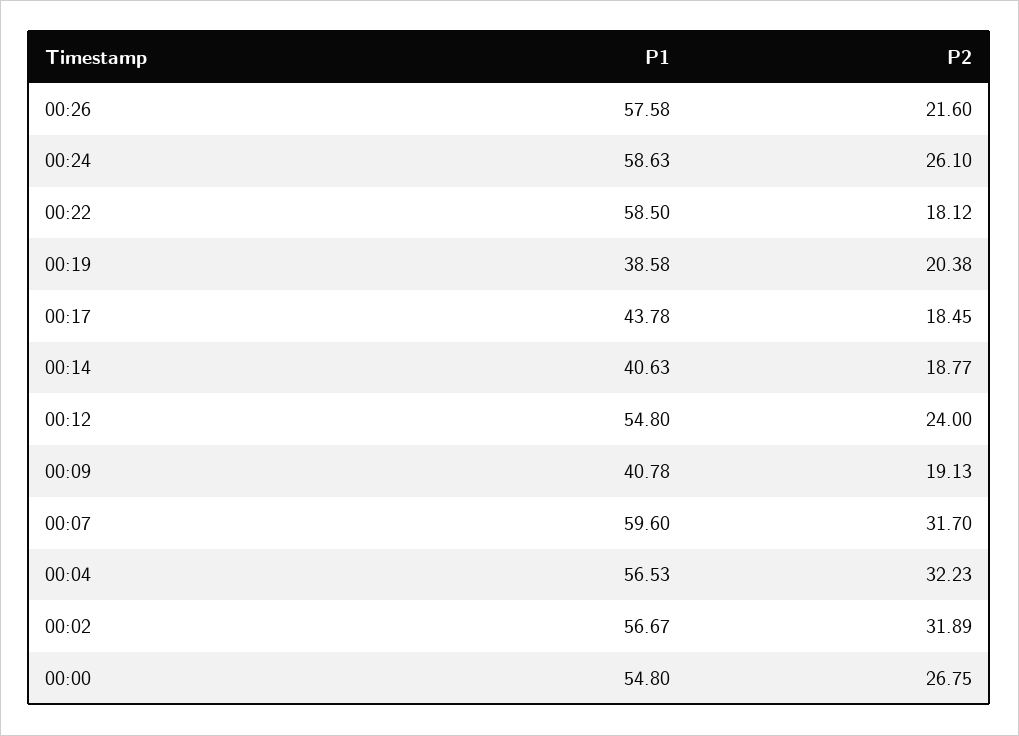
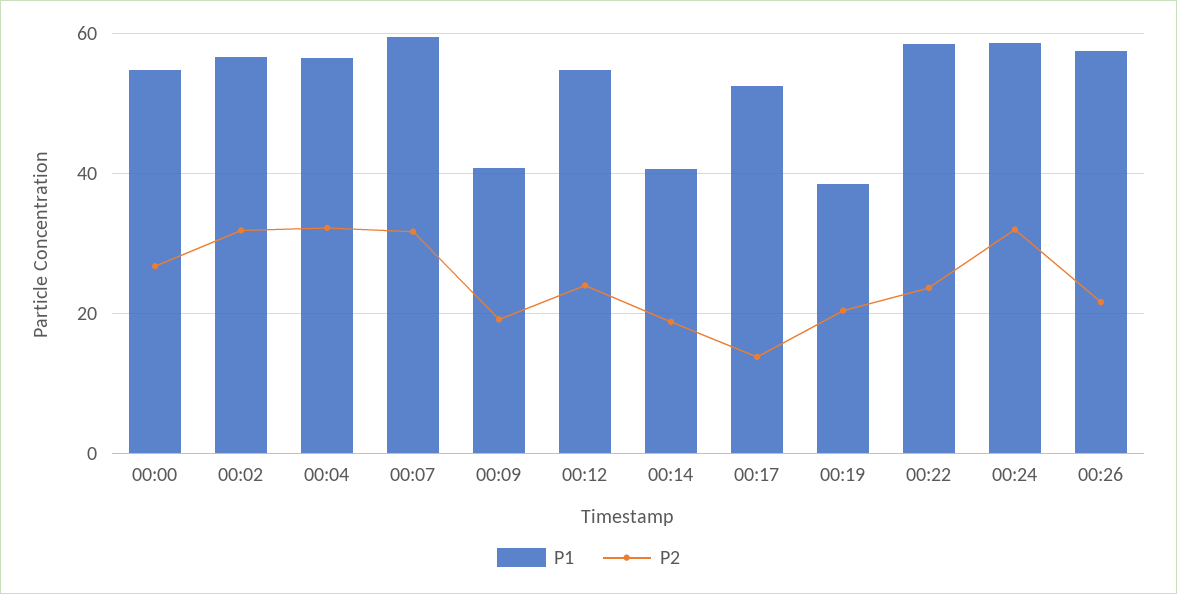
  {
    "P1": {
      "00:26": 57.58,
      "00:24": 58.63,
      "00:22": 58.5,
      "00:19": 38.58,
-     "00:17": 43.78,
+     "00:17": 52,
      "00:14": 40.63,
      "00:12": 54.8,
      "00:09": 40.78,
      "00:07": 59.6,
      "00:04": 56.53,
      "00:02": 56.67,
      "00:00": 54.8
    },
    "P2": {
      "00:26": 21.6,
-     "00:24": 26.1,
+     "00:24": 32,
-     "00:22": 18.12,
+     "00:22": 24,
      "00:19": 20.38,
-     "00:17": 18.45,
+     "00:17": 14,
      "00:14": 18.77,
      "00:12": 24,
      "00:09": 19.13,
      "00:07": 31.7,
      "00:04": 32.23,
      "00:02": 31.89,
      "00:00": 26.75
    }
  }

